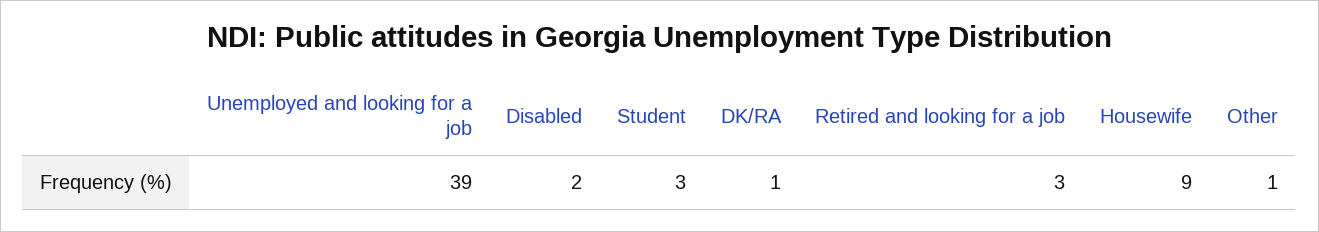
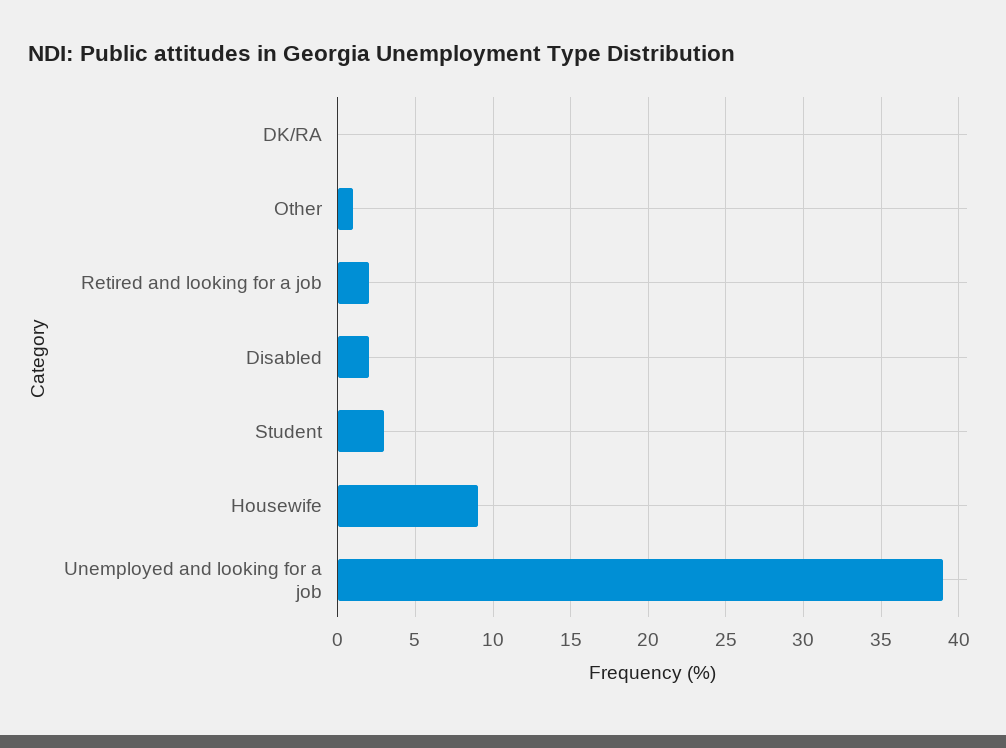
  {
    "Unemployed and looking for a job": 39,
    "Disabled": 2,
    "Student": 3,
-   "DK/RA": 1,
+   "DK/RA": 0,
-   "Retired and looking for a job": 3,
+   "Retired and looking for a job": 2,
    "Housewife": 9,
    "Other": 1
  }

